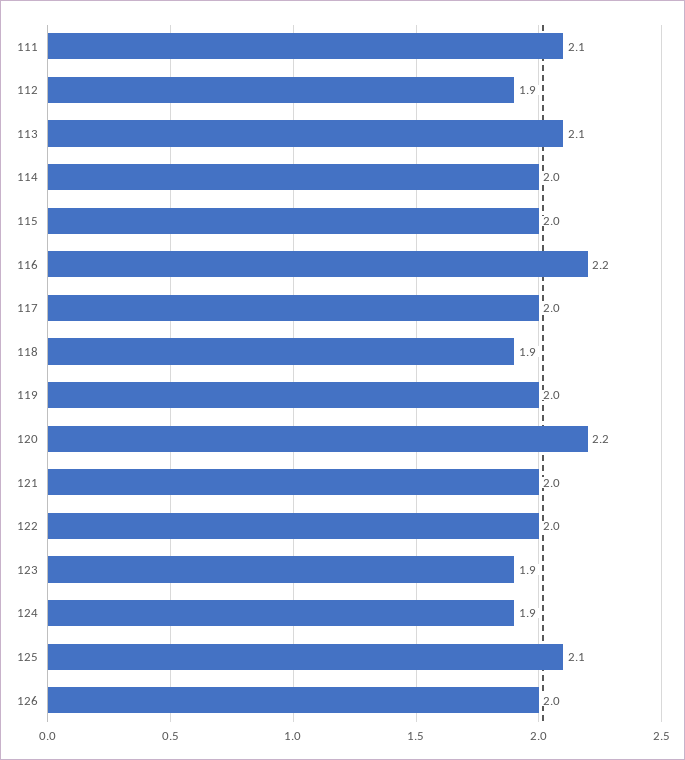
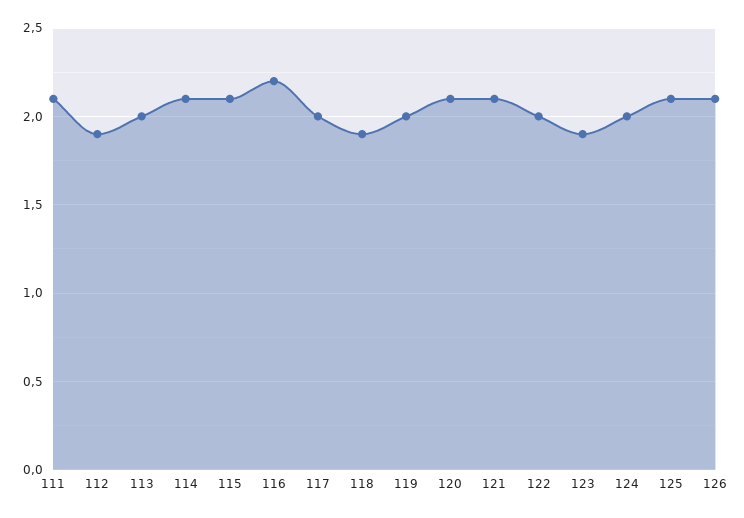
  {
    "111": 2.1,
    "112": 1.9,
-   "113": 2.1,
+   "113": 2,
-   "114": 2,
+   "114": 2.1,
-   "115": 2,
+   "115": 2.1,
    "116": 2.2,
    "117": 2,
    "118": 1.9,
    "119": 2,
-   "120": 2.2,
+   "120": 2.1,
-   "121": 2,
+   "121": 2.1,
    "122": 2,
    "123": 1.9,
-   "124": 1.9,
+   "124": 2,
    "125": 2.1,
-   "126": 2
+   "126": 2.1
  }

